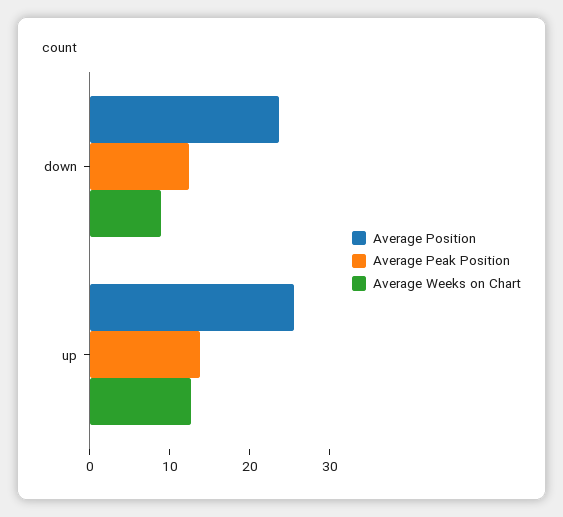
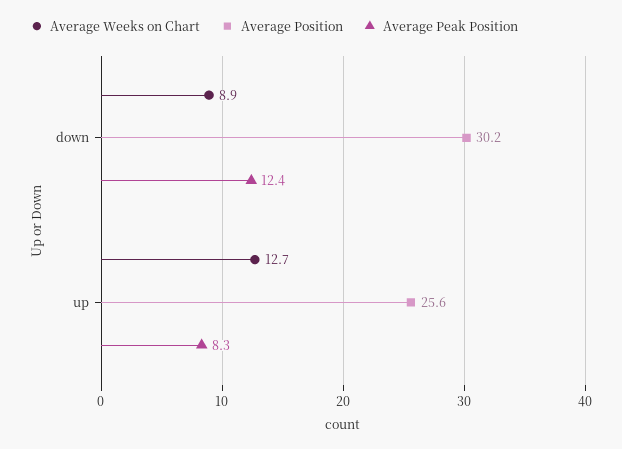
  {
    "Average Position": {
-     "down": 24,
+     "down": 30.2,
      "up": 25.6
    },
    "Average Peak Position": {
      "down": 12.4,
-     "up": 14
+     "up": 8.3
    },
    "Average Weeks on Chart": {
      "down": 8.9,
      "up": 12.7
    }
  }

